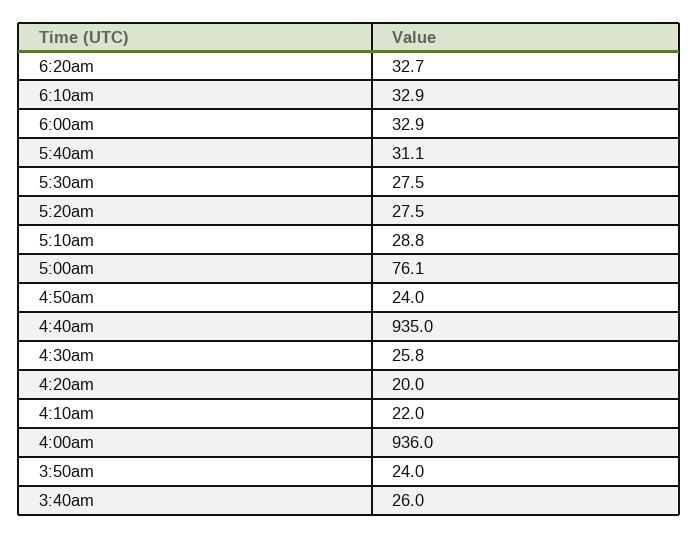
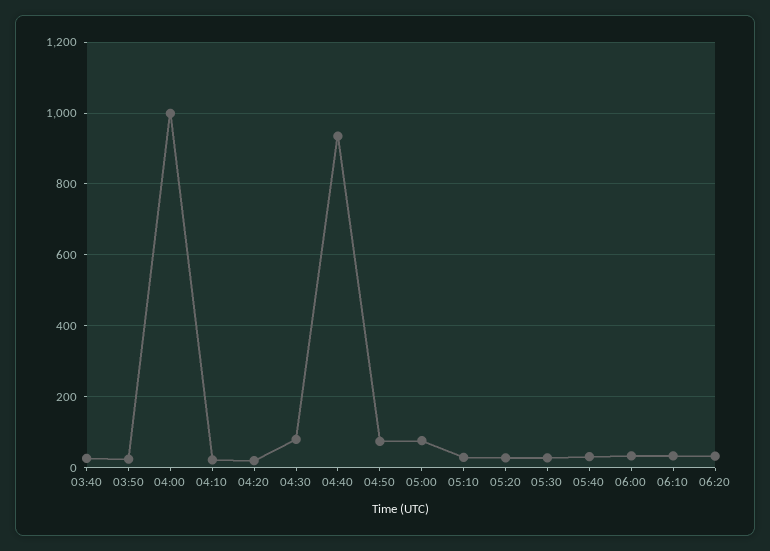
  {
    "6:20am": 32.7,
    "6:10am": 32.9,
    "6:00am": 32.9,
    "5:40am": 31.1,
    "5:30am": 27.5,
    "5:20am": 27.5,
    "5:10am": 28.8,
    "5:00am": 76.1,
-   "4:50am": 24,
+   "4:50am": 80,
    "4:40am": 935,
-   "4:30am": 25.8,
+   "4:30am": 80,
    "4:20am": 20,
    "4:10am": 22,
-   "4:00am": 936,
+   "4:00am": 1000,
    "3:50am": 24,
    "3:40am": 26
  }

